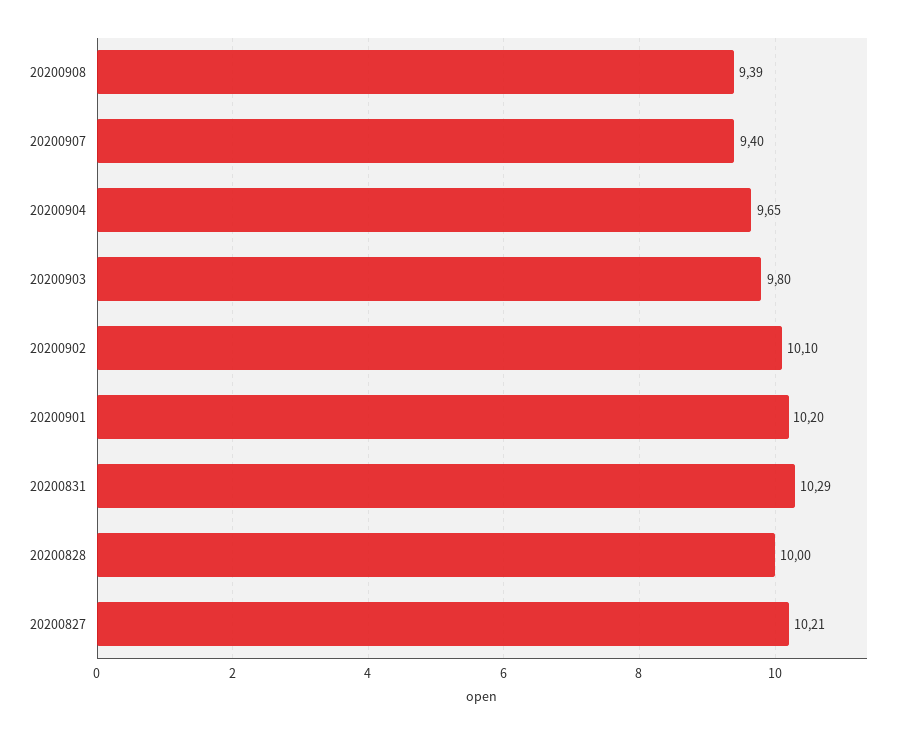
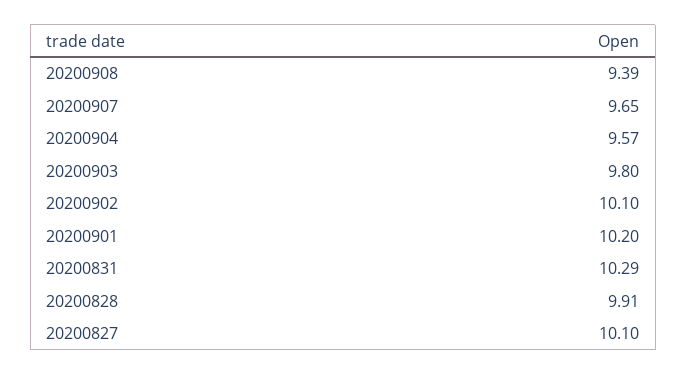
  {
    "20200908": 9.39,
-   "20200907": 9.4,
+   "20200907": 9.65,
-   "20200904": 9.65,
+   "20200904": 9.57,
    "20200903": 9.8,
    "20200902": 10.1,
    "20200901": 10.2,
    "20200831": 10.29,
-   "20200828": 10,
+   "20200828": 9.91,
-   "20200827": 10.21
+   "20200827": 10.1
  }

